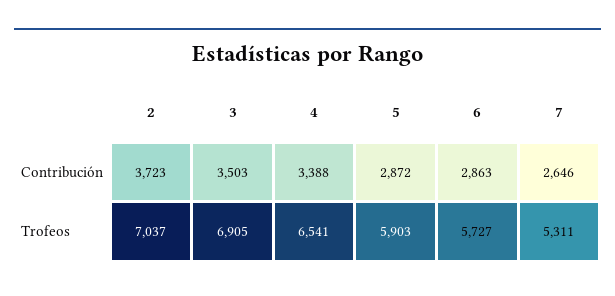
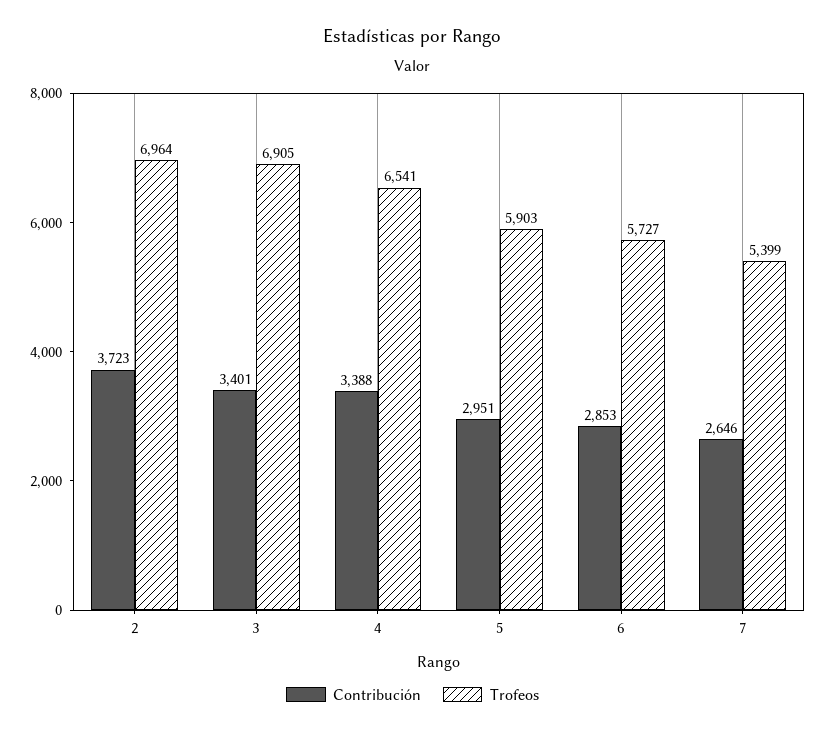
  {
    "Contribución": {
      "2": 3723,
-     "3": 3503,
+     "3": 3401,
      "4": 3388,
-     "5": 2872,
+     "5": 2951,
-     "6": 2863,
+     "6": 2853,
      "7": 2646
    },
    "Trofeos": {
-     "2": 7037,
+     "2": 6964,
      "3": 6905,
      "4": 6541,
      "5": 5903,
      "6": 5727,
-     "7": 5311
+     "7": 5399
    }
  }

